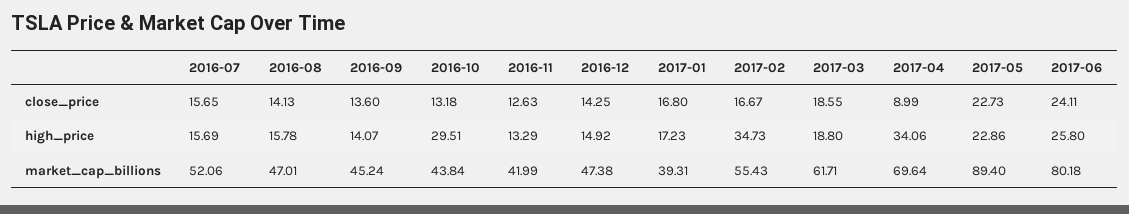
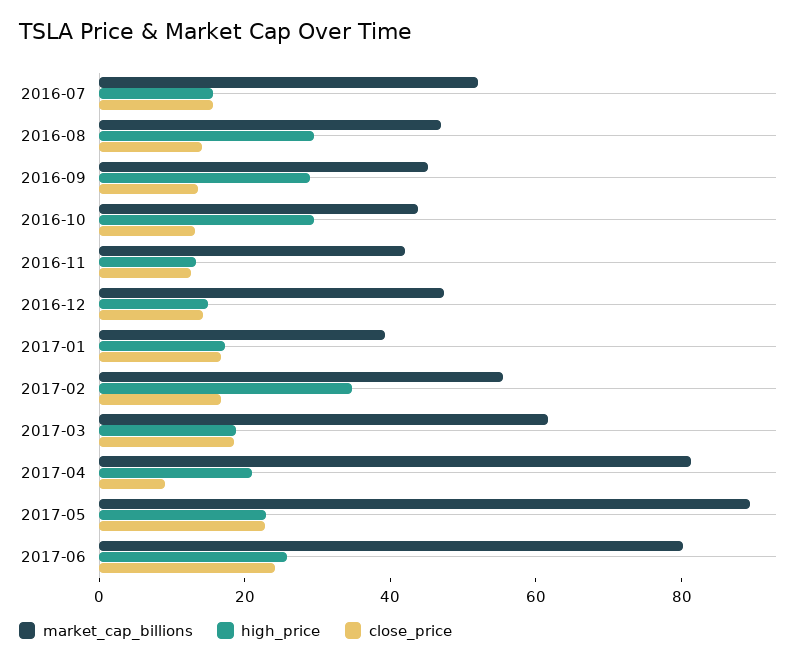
  {
    "close_price": {
      "2016-07": 15.65,
      "2016-08": 14.13,
      "2016-09": 13.6,
      "2016-10": 13.18,
      "2016-11": 12.63,
      "2016-12": 14.25,
      "2017-01": 16.8,
      "2017-02": 16.67,
      "2017-03": 18.55,
      "2017-04": 8.99,
      "2017-05": 22.73,
      "2017-06": 24.11
    },
    "high_price": {
      "2016-07": 15.69,
-     "2016-08": 15.78,
+     "2016-08": 30,
-     "2016-09": 14.07,
+     "2016-09": 30,
      "2016-10": 29.51,
      "2016-11": 13.29,
      "2016-12": 14.92,
      "2017-01": 17.23,
      "2017-02": 34.73,
      "2017-03": 18.8,
-     "2017-04": 34.06,
+     "2017-04": 20,
      "2017-05": 22.86,
      "2017-06": 25.8
    },
    "market_cap_billions": {
      "2016-07": 52.06,
      "2016-08": 47.01,
      "2016-09": 45.24,
      "2016-10": 43.84,
      "2016-11": 41.99,
      "2016-12": 47.38,
      "2017-01": 39.31,
      "2017-02": 55.43,
      "2017-03": 61.71,
-     "2017-04": 69.64,
+     "2017-04": 80,
      "2017-05": 89.4,
      "2017-06": 80.18
    }
  }

